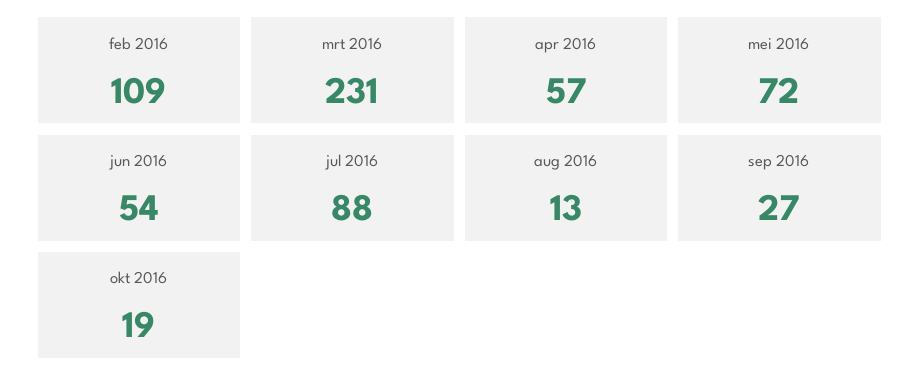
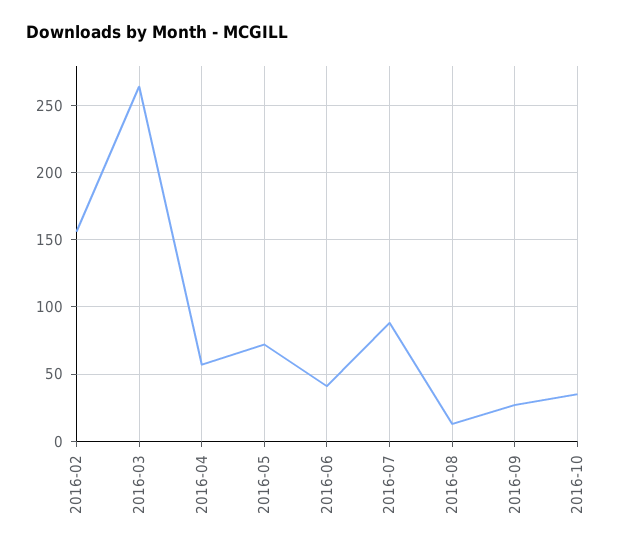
  {
-   "feb 2016": 109,
+   "feb 2016": 155,
-   "mrt 2016": 231,
+   "mrt 2016": 265,
    "apr 2016": 57,
    "mei 2016": 72,
-   "jun 2016": 54,
+   "jun 2016": 40,
    "jul 2016": 88,
    "aug 2016": 13,
    "sep 2016": 27,
-   "okt 2016": 19
+   "okt 2016": 35
  }

